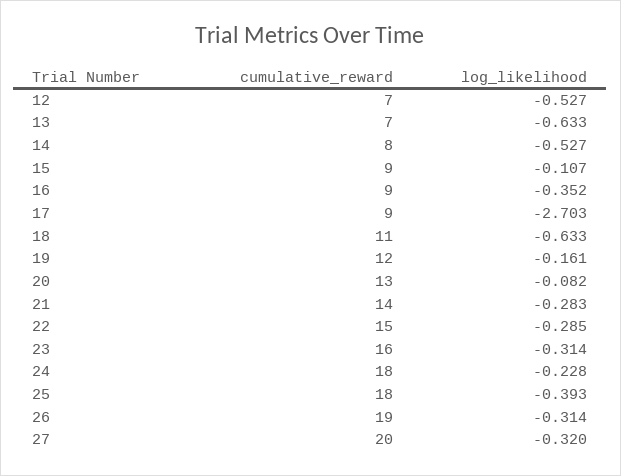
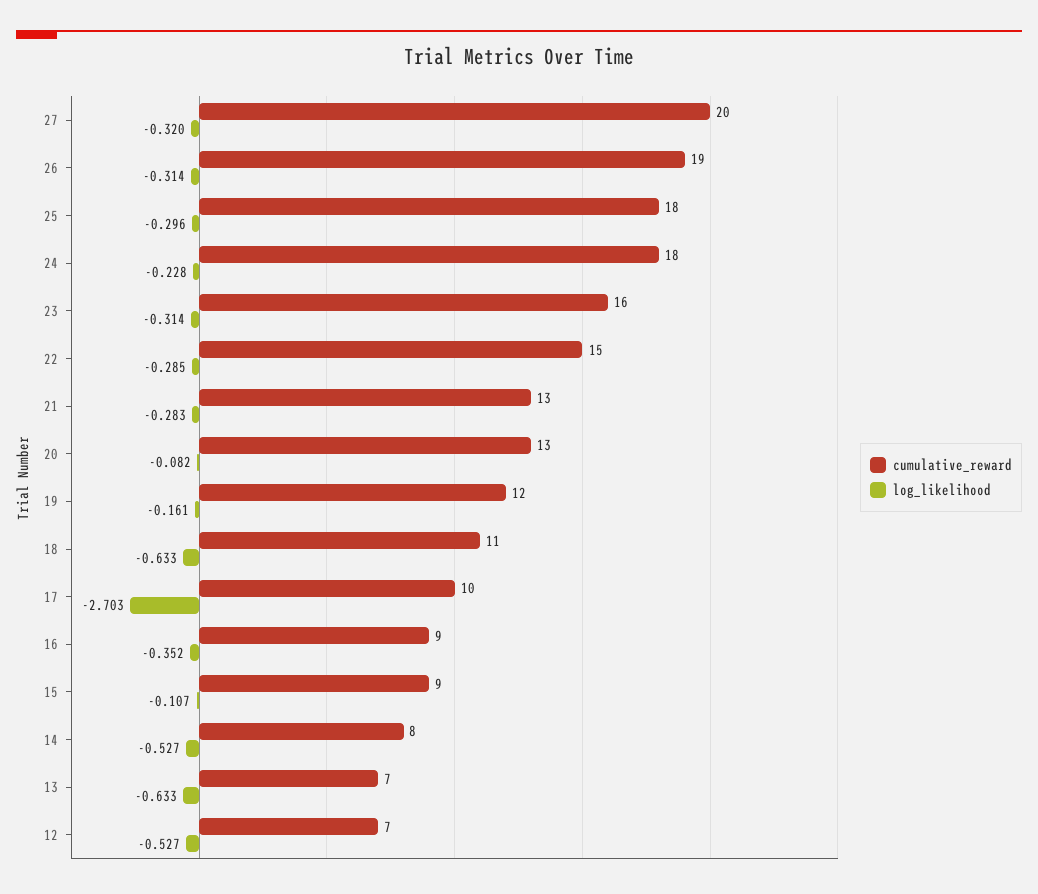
  {
    "cumulative_reward": {
      "12": 7,
      "13": 7,
      "14": 8,
      "15": 9,
      "16": 9,
-     "17": 9,
+     "17": 10,
      "18": 11,
      "19": 12,
      "20": 13,
-     "21": 14,
+     "21": 13,
      "22": 15,
      "23": 16,
      "24": 18,
      "25": 18,
      "26": 19,
      "27": 20
    },
    "log_likelihood": {
      "12": -0.527,
      "13": -0.633,
      "14": -0.527,
      "15": -0.107,
      "16": -0.352,
      "17": -2.703,
      "18": -0.633,
      "19": -0.161,
      "20": -0.082,
      "21": -0.283,
      "22": -0.285,
      "23": -0.314,
      "24": -0.228,
-     "25": -0.393,
+     "25": -0.296,
      "26": -0.314,
      "27": -0.32
    }
  }

